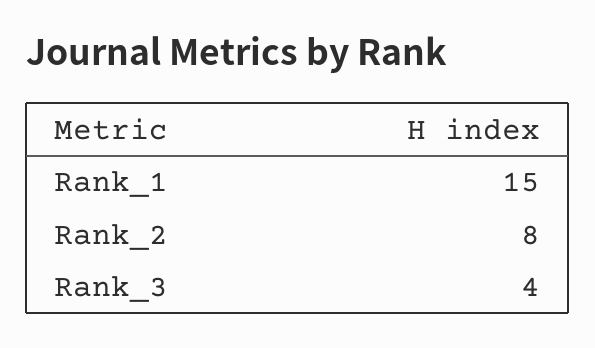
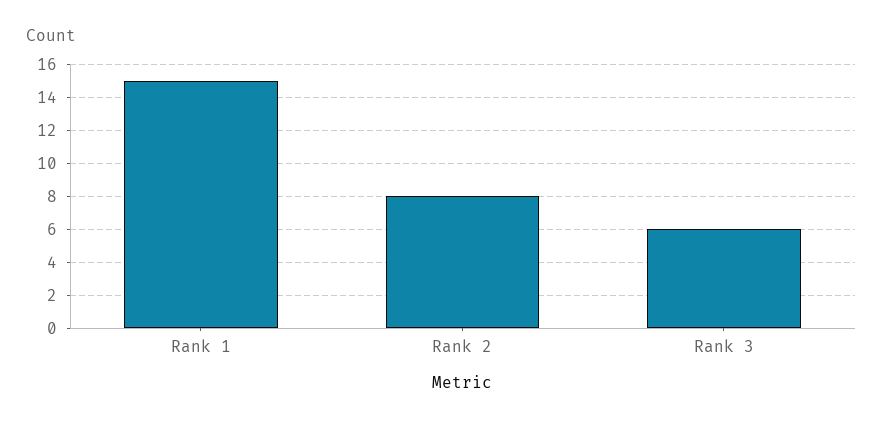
  {
    "Rank_1": 15,
    "Rank_2": 8,
-   "Rank_3": 4
+   "Rank_3": 6
  }

